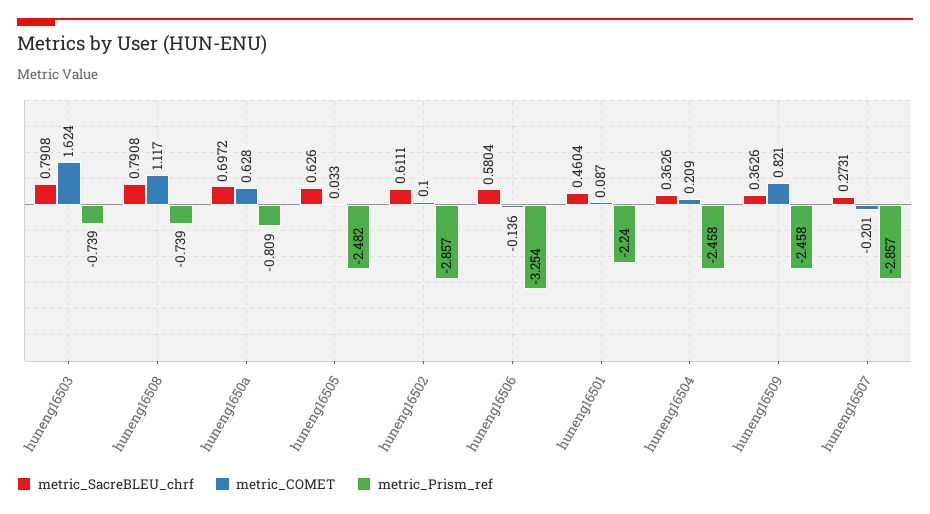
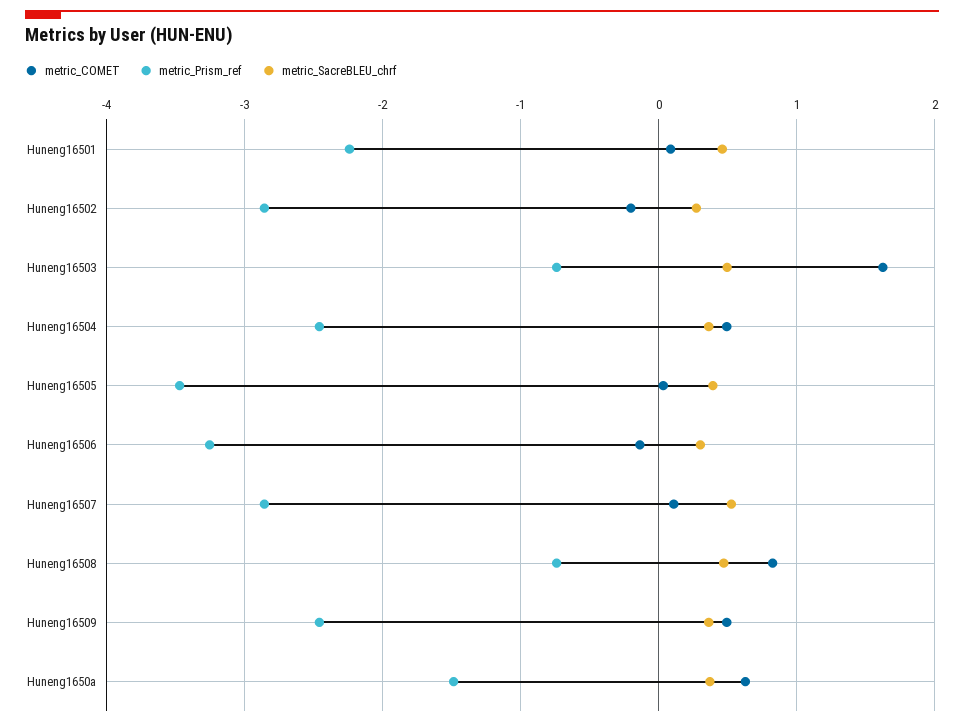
  {
    "metric_SacreBLEU_chrf": {
-     "huneng16503": 0.7908,
+     "huneng16503": 0.5,
-     "huneng16508": 0.7908,
+     "huneng16508": 0.5,
-     "huneng1650a": 0.6972,
+     "huneng1650a": 0.4,
-     "huneng16505": 0.626,
+     "huneng16505": 0.4,
-     "huneng16502": 0.6111,
+     "huneng16502": 0.3,
-     "huneng16506": 0.5804,
+     "huneng16506": 0.3,
      "huneng16501": 0.4604,
      "huneng16504": 0.3626,
      "huneng16509": 0.3626,
-     "huneng16507": 0.2731
+     "huneng16507": 0.5
    },
    "metric_COMET": {
      "huneng16503": 1.624,
-     "huneng16508": 1.117,
+     "huneng16508": 0.8,
      "huneng1650a": 0.628,
      "huneng16505": 0.033,
-     "huneng16502": 0.1,
+     "huneng16502": -0.2,
      "huneng16506": -0.136,
      "huneng16501": 0.087,
-     "huneng16504": 0.209,
+     "huneng16504": 0.5,
-     "huneng16509": 0.821,
+     "huneng16509": 0.5,
-     "huneng16507": -0.201
+     "huneng16507": 0.1
    },
    "metric_Prism_ref": {
      "huneng16503": -0.739,
      "huneng16508": -0.739,
-     "huneng1650a": -0.809,
+     "huneng1650a": -1.5,
-     "huneng16505": -2.482,
+     "huneng16505": -3.5,
      "huneng16502": -2.857,
      "huneng16506": -3.254,
      "huneng16501": -2.24,
      "huneng16504": -2.458,
      "huneng16509": -2.458,
      "huneng16507": -2.857
    }
  }

